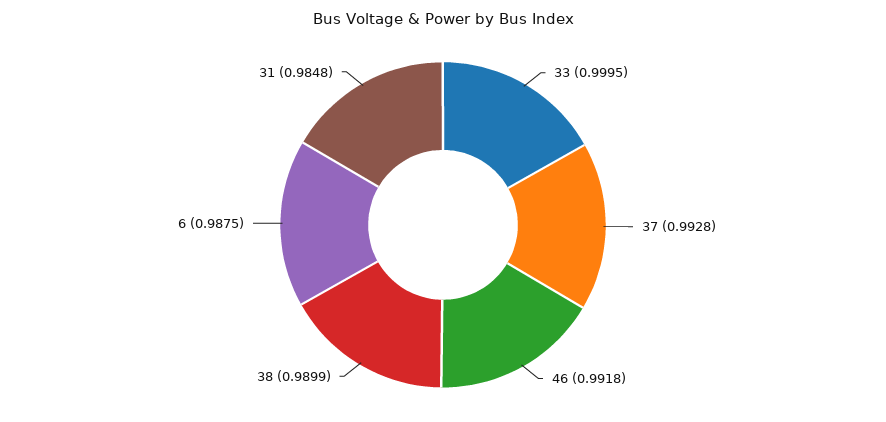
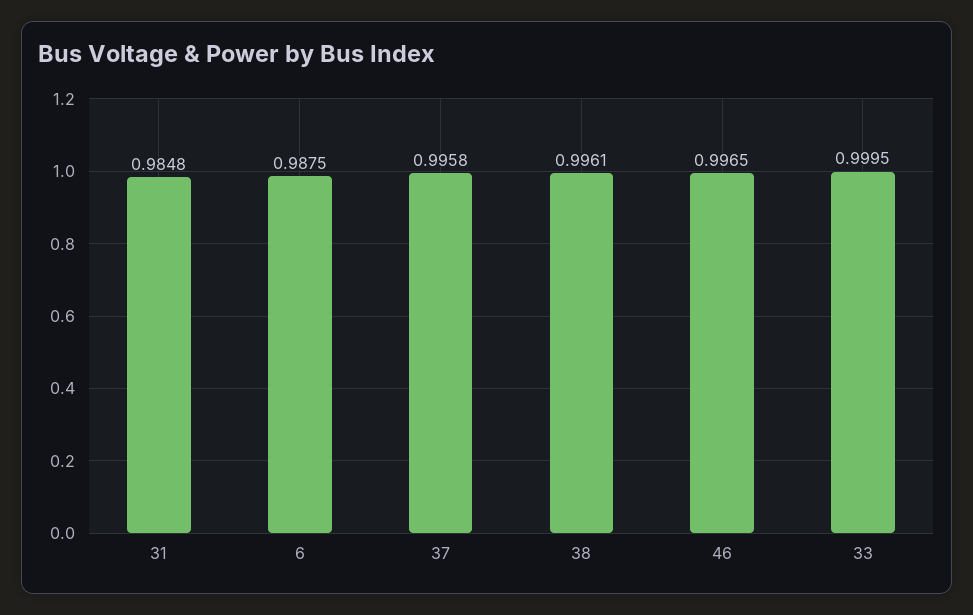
  {
    "33": 0.9995,
-   "37": 0.9928,
+   "37": 0.9958,
-   "46": 0.9918,
+   "46": 0.9965,
-   "38": 0.9899,
+   "38": 0.9961,
    "6": 0.9875,
    "31": 0.9848
  }

